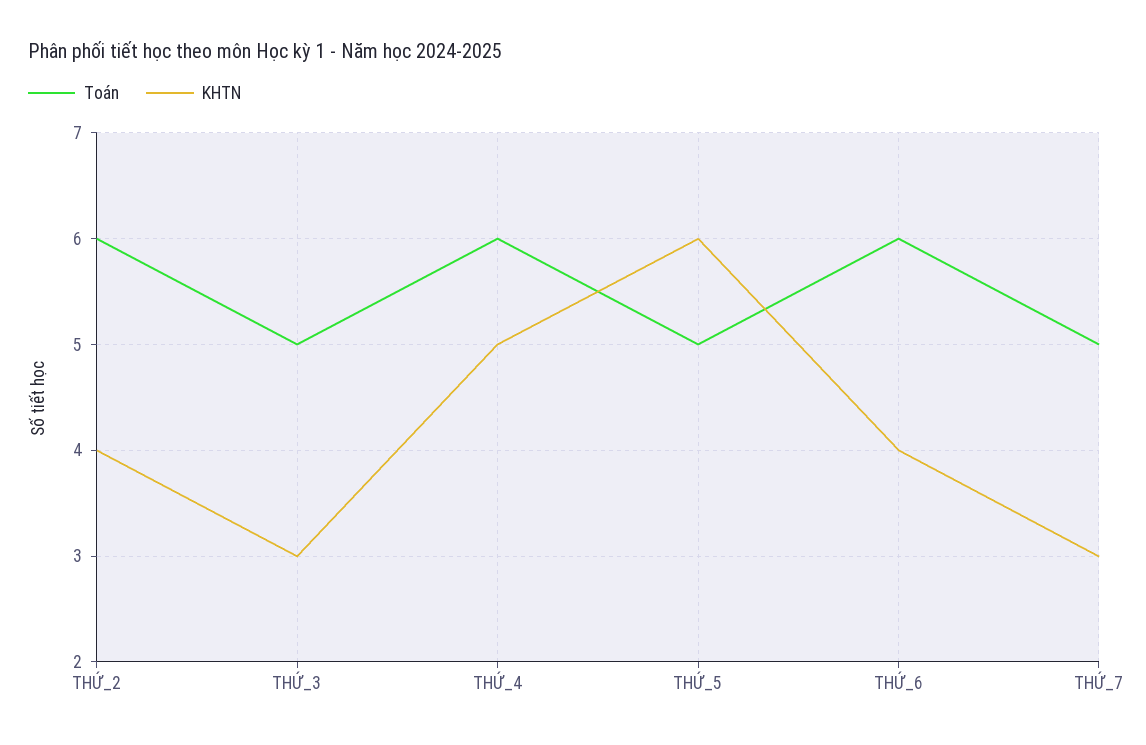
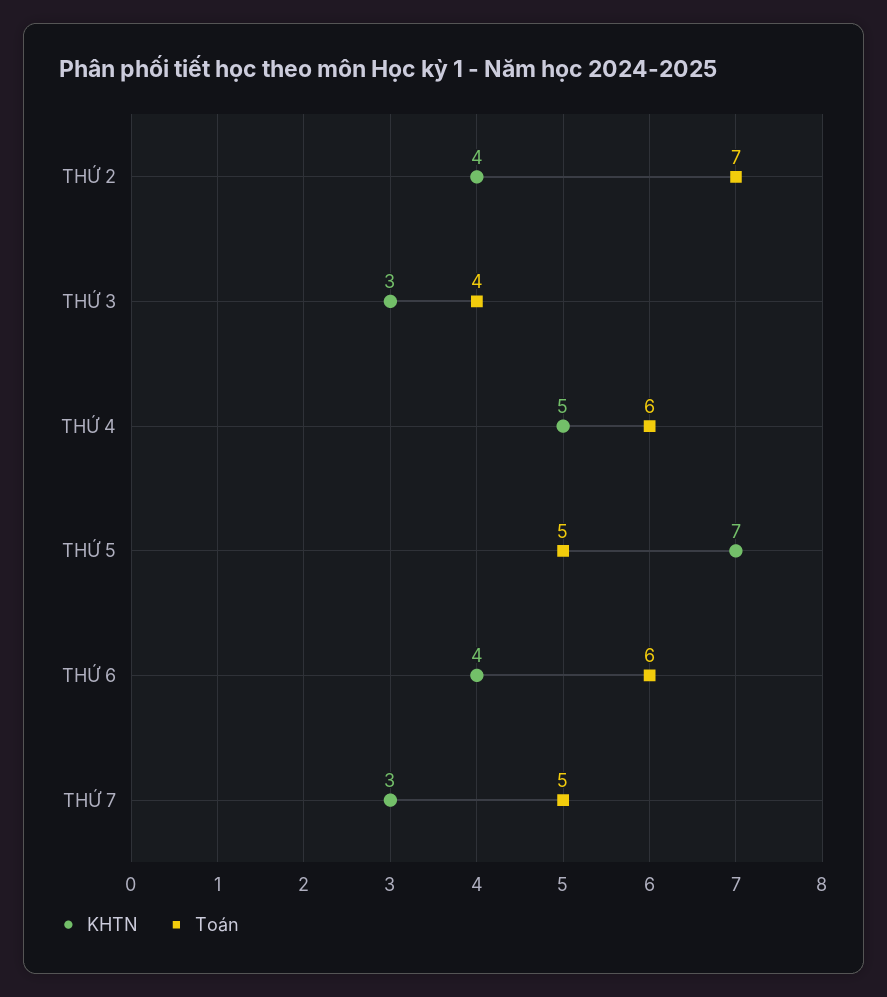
  {
    "Toán": {
-     "THỨ_2": 6,
+     "THỨ_2": 7,
-     "THỨ_3": 5,
+     "THỨ_3": 4,
      "THỨ_4": 6,
      "THỨ_5": 5,
      "THỨ_6": 6,
      "THỨ_7": 5
    },
    "KHTN": {
      "THỨ_2": 4,
      "THỨ_3": 3,
      "THỨ_4": 5,
-     "THỨ_5": 6,
+     "THỨ_5": 7,
      "THỨ_6": 4,
      "THỨ_7": 3
    }
  }

